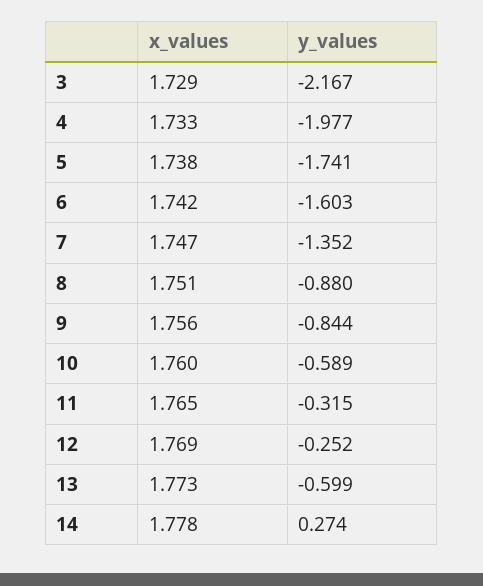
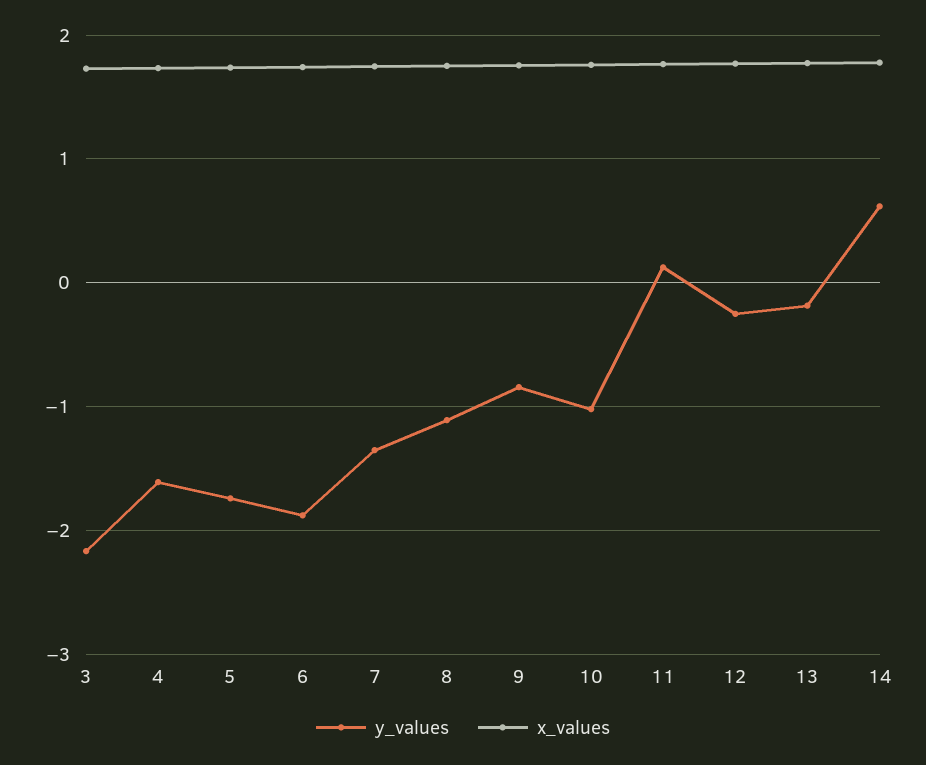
  {
    "x_values": {
      "3": 1.729,
      "4": 1.733,
      "5": 1.738,
      "6": 1.742,
      "7": 1.747,
      "8": 1.751,
      "9": 1.756,
      "10": 1.76,
      "11": 1.765,
      "12": 1.769,
      "13": 1.773,
      "14": 1.778
    },
    "y_values": {
      "3": -2.167,
-     "4": -1.977,
+     "4": -1.6,
      "5": -1.741,
-     "6": -1.603,
+     "6": -1.9,
      "7": -1.352,
-     "8": -0.88,
+     "8": -1.1,
      "9": -0.844,
-     "10": -0.589,
+     "10": -1,
-     "11": -0.315,
+     "11": 0.1,
      "12": -0.252,
-     "13": -0.599,
+     "13": -0.2,
-     "14": 0.274
+     "14": 0.6
    }
  }

